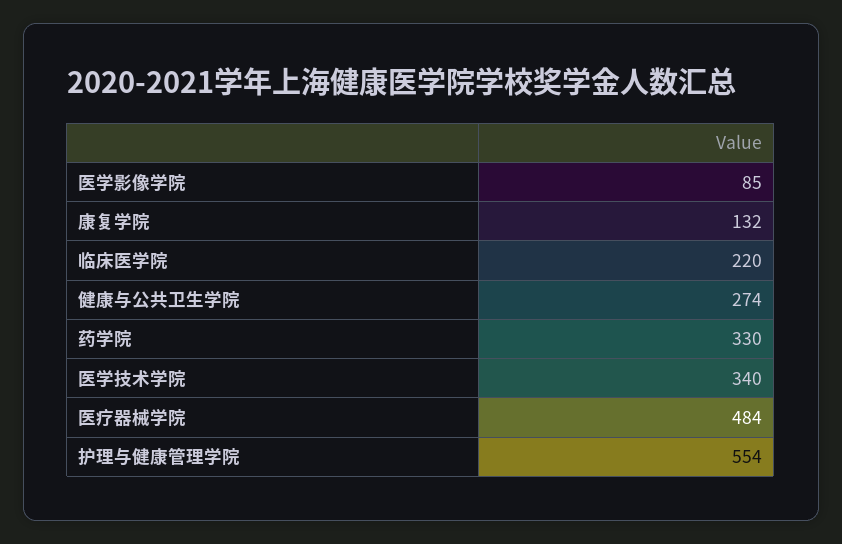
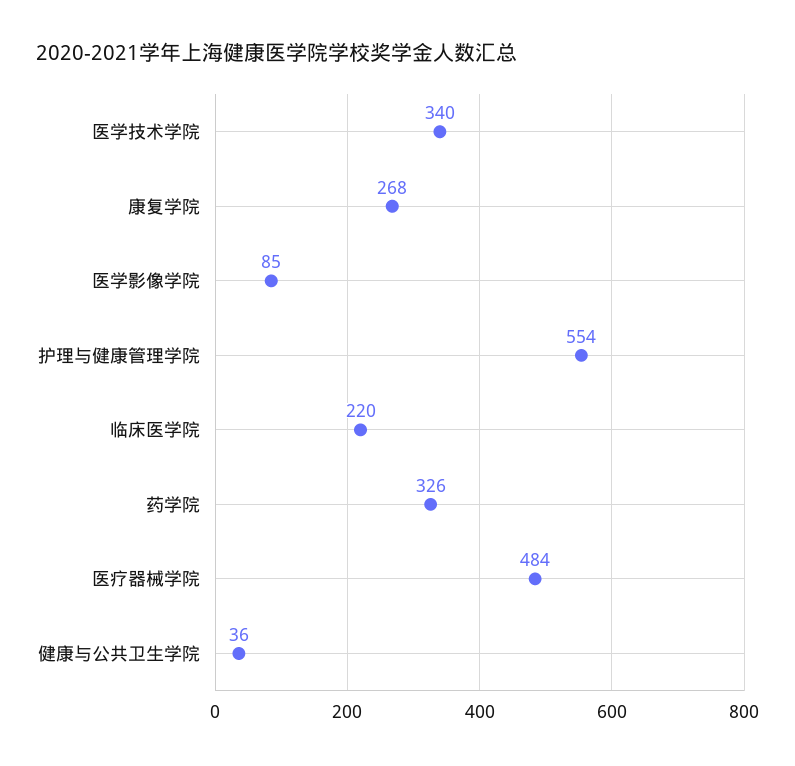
  {
    "医学影像学院": 85,
-   "康复学院": 132,
+   "康复学院": 268,
    "临床医学院": 220,
-   "健康与公共卫生学院": 274,
+   "健康与公共卫生学院": 36,
-   "药学院": 330,
+   "药学院": 326,
    "医学技术学院": 340,
    "医疗器械学院": 484,
    "护理与健康管理学院": 554
  }

